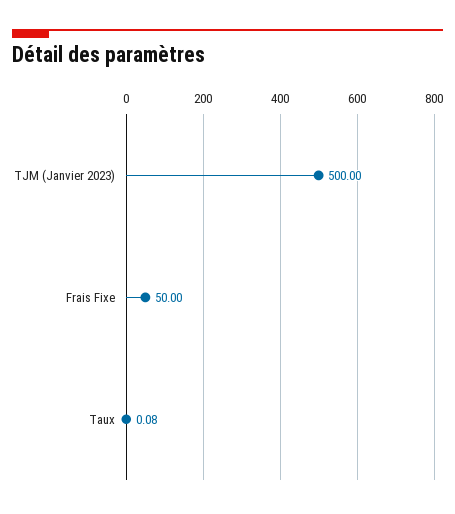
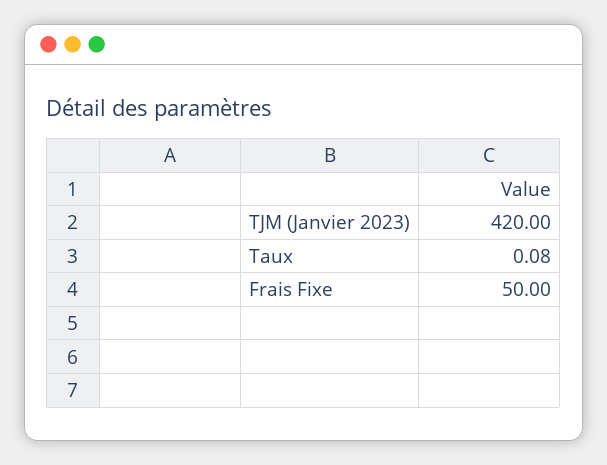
  {
-   "TJM (Janvier 2023)": 500,
+   "TJM (Janvier 2023)": 420,
    "Frais Fixe": 50,
    "Taux": 0.08
  }

